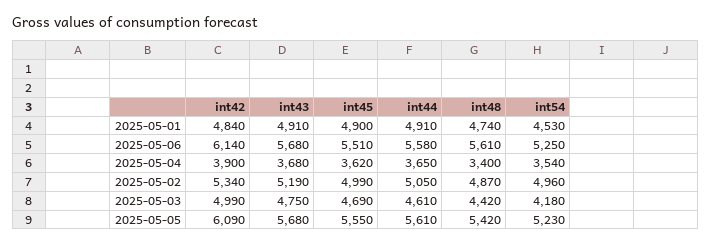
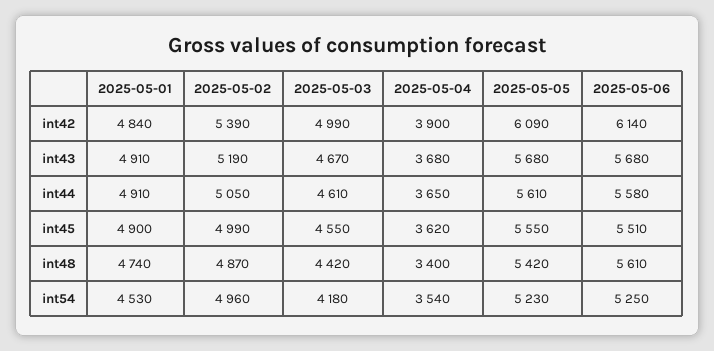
  {
    "int42": {
      "2025-05-01": 4840,
      "2025-05-06": 6140,
      "2025-05-04": 3900,
-     "2025-05-02": 5340,
+     "2025-05-02": 5390,
      "2025-05-03": 4990,
      "2025-05-05": 6090
    },
    "int43": {
      "2025-05-01": 4910,
      "2025-05-06": 5680,
      "2025-05-04": 3680,
      "2025-05-02": 5190,
-     "2025-05-03": 4750,
+     "2025-05-03": 4670,
      "2025-05-05": 5680
    },
    "int45": {
      "2025-05-01": 4900,
      "2025-05-06": 5510,
      "2025-05-04": 3620,
      "2025-05-02": 4990,
-     "2025-05-03": 4690,
+     "2025-05-03": 4550,
      "2025-05-05": 5550
    },
    "int44": {
      "2025-05-01": 4910,
      "2025-05-06": 5580,
      "2025-05-04": 3650,
      "2025-05-02": 5050,
      "2025-05-03": 4610,
      "2025-05-05": 5610
    },
    "int48": {
      "2025-05-01": 4740,
      "2025-05-06": 5610,
      "2025-05-04": 3400,
      "2025-05-02": 4870,
      "2025-05-03": 4420,
      "2025-05-05": 5420
    },
    "int54": {
      "2025-05-01": 4530,
      "2025-05-06": 5250,
      "2025-05-04": 3540,
      "2025-05-02": 4960,
      "2025-05-03": 4180,
      "2025-05-05": 5230
    }
  }

